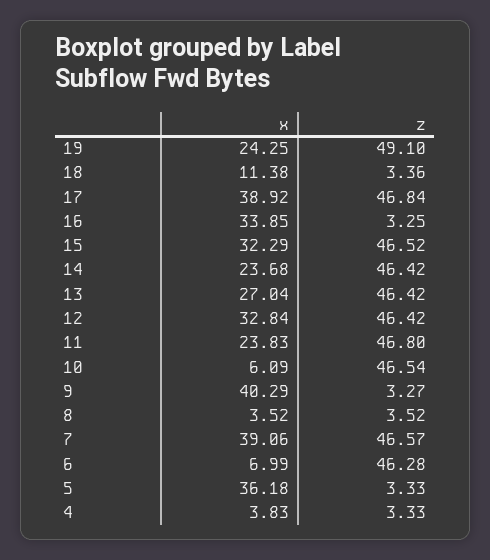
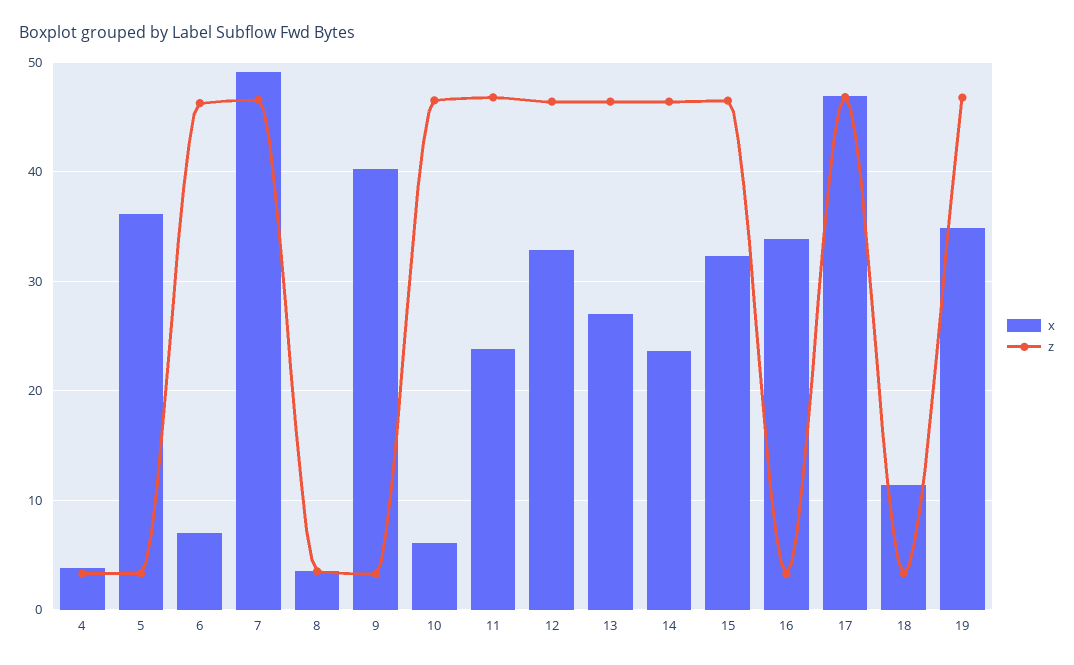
  {
    "x": {
-     "19": 24.25,
+     "19": 35,
      "18": 11.38,
-     "17": 38.92,
+     "17": 47,
      "16": 33.85,
      "15": 32.29,
      "14": 23.68,
      "13": 27.04,
      "12": 32.84,
      "11": 23.83,
      "10": 6.09,
      "9": 40.29,
      "8": 3.52,
-     "7": 39.06,
+     "7": 49,
      "6": 6.99,
      "5": 36.18,
      "4": 3.83
    },
    "z": {
-     "19": 49.1,
+     "19": 47,
      "18": 3.36,
      "17": 46.84,
      "16": 3.25,
      "15": 46.52,
      "14": 46.42,
      "13": 46.42,
      "12": 46.42,
      "11": 46.8,
      "10": 46.54,
      "9": 3.27,
      "8": 3.52,
      "7": 46.57,
      "6": 46.28,
      "5": 3.33,
      "4": 3.33
    }
  }

